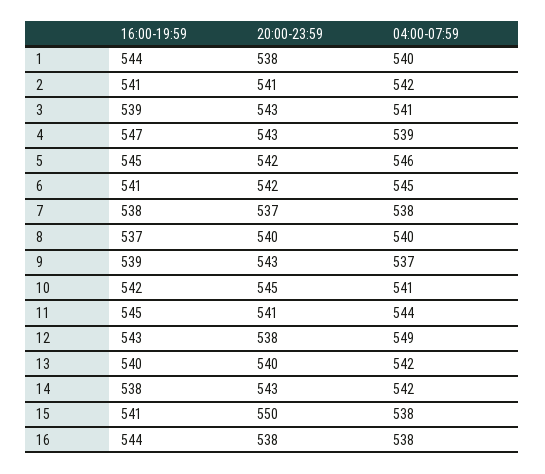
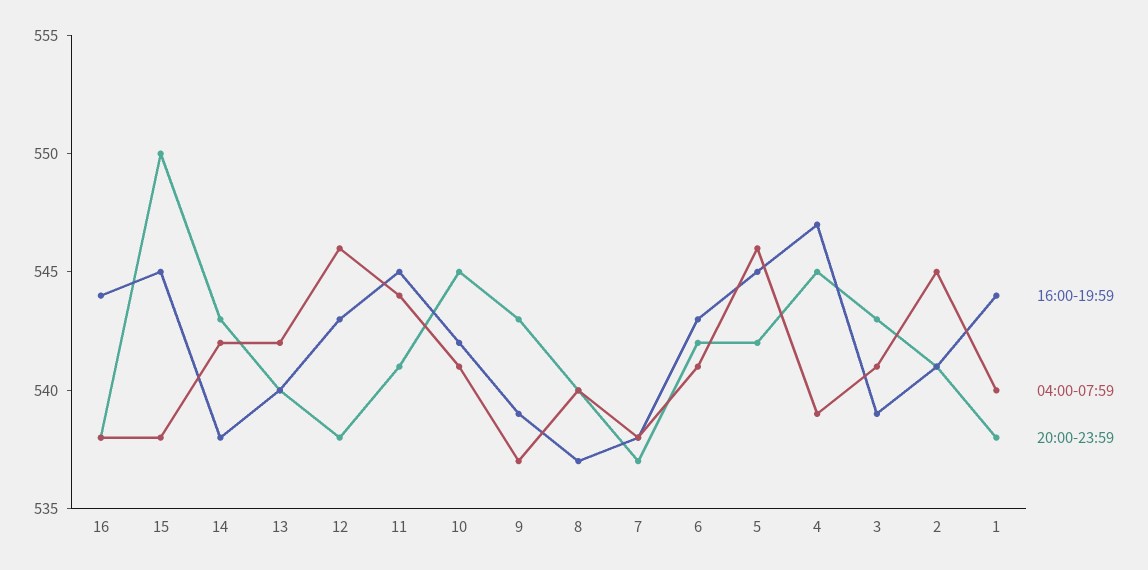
  {
    "16:00-19:59": {
      "1": 544,
      "2": 541,
      "3": 539,
      "4": 547,
      "5": 545,
-     "6": 541,
+     "6": 543,
      "7": 538,
      "8": 537,
      "9": 539,
      "10": 542,
      "11": 545,
      "12": 543,
      "13": 540,
      "14": 538,
-     "15": 541,
+     "15": 545,
      "16": 544
    },
    "20:00-23:59": {
      "1": 538,
      "2": 541,
      "3": 543,
-     "4": 543,
+     "4": 545,
      "5": 542,
      "6": 542,
      "7": 537,
      "8": 540,
      "9": 543,
      "10": 545,
      "11": 541,
      "12": 538,
      "13": 540,
      "14": 543,
      "15": 550,
      "16": 538
    },
    "04:00-07:59": {
      "1": 540,
-     "2": 542,
+     "2": 545,
      "3": 541,
      "4": 539,
      "5": 546,
-     "6": 545,
+     "6": 541,
      "7": 538,
      "8": 540,
      "9": 537,
      "10": 541,
      "11": 544,
-     "12": 549,
+     "12": 546,
      "13": 542,
      "14": 542,
      "15": 538,
      "16": 538
    }
  }

